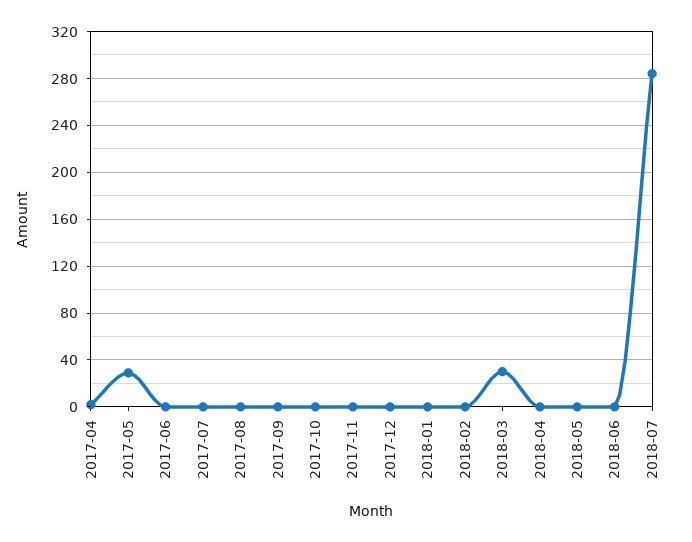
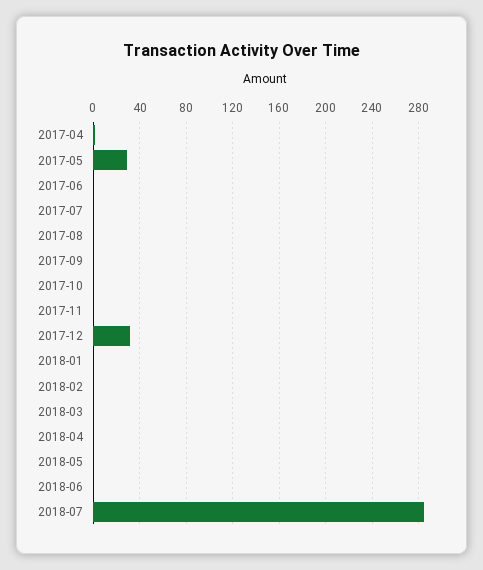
  {
    "2017-04": 0,
    "2017-05": 30,
    "2017-06": 0,
    "2017-07": 0,
    "2017-08": 0,
    "2017-09": 0,
    "2017-10": 0,
    "2017-11": 0,
-   "2017-12": 0,
+   "2017-12": 30,
    "2018-01": 0,
    "2018-02": 0,
-   "2018-03": 30,
+   "2018-03": 0,
    "2018-04": 0,
    "2018-05": 0,
    "2018-06": 0,
    "2018-07": 280
  }

